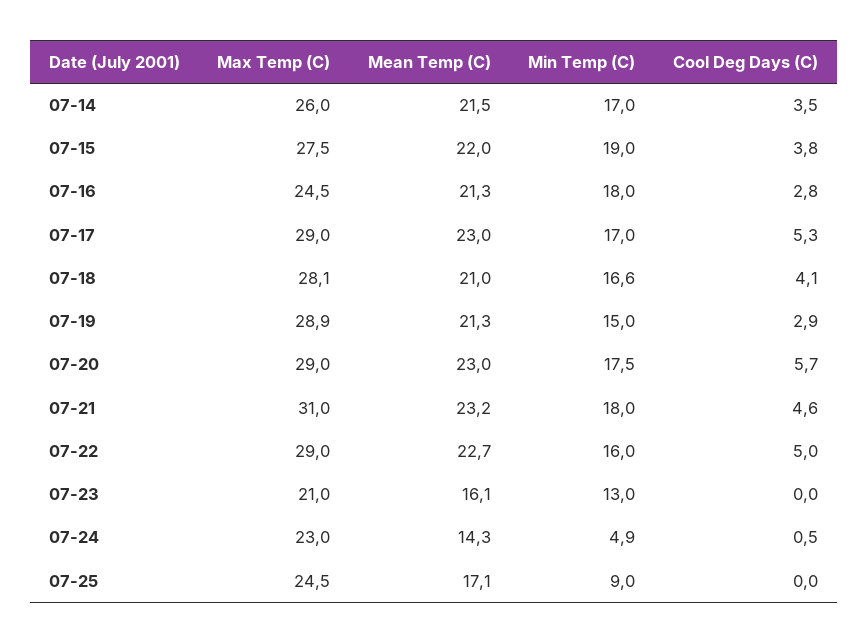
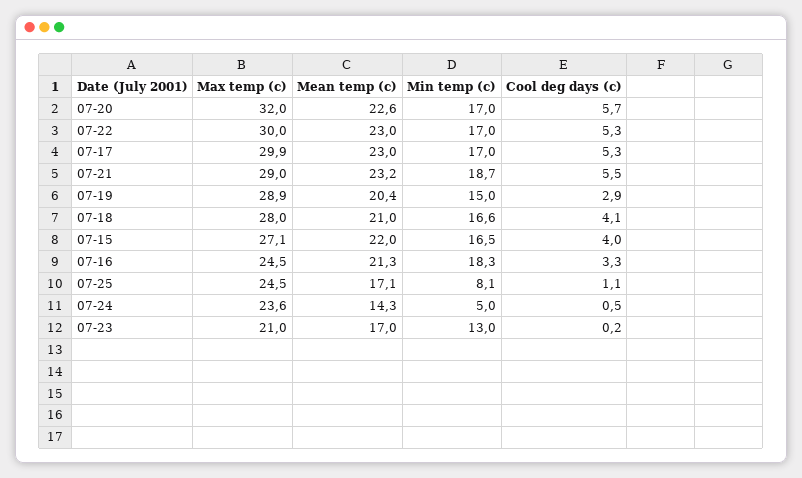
  {
    "Max Temp (C)": {
-     "07-14": 26,
-     "07-15": 27.5,
+     "07-15": 27.1,
      "07-16": 24.5,
-     "07-17": 29,
+     "07-17": 29.9,
-     "07-18": 28.1,
+     "07-18": 28,
      "07-19": 28.9,
-     "07-20": 29,
+     "07-20": 32,
-     "07-21": 31,
+     "07-21": 29,
-     "07-22": 29,
+     "07-22": 30,
      "07-23": 21,
-     "07-24": 23,
+     "07-24": 23.6,
      "07-25": 24.5
    },
    "Mean Temp (C)": {
-     "07-14": 21.5,
      "07-15": 22,
      "07-16": 21.3,
      "07-17": 23,
      "07-18": 21,
-     "07-19": 21.3,
+     "07-19": 20.4,
-     "07-20": 23,
+     "07-20": 22.6,
      "07-21": 23.2,
-     "07-22": 22.7,
+     "07-22": 23,
-     "07-23": 16.1,
+     "07-23": 17,
      "07-24": 14.3,
      "07-25": 17.1
    },
    "Min Temp (C)": {
-     "07-14": 17,
-     "07-15": 19,
+     "07-15": 16.5,
-     "07-16": 18,
+     "07-16": 18.3,
      "07-17": 17,
      "07-18": 16.6,
      "07-19": 15,
-     "07-20": 17.5,
+     "07-20": 17,
-     "07-21": 18,
+     "07-21": 18.7,
-     "07-22": 16,
+     "07-22": 17,
      "07-23": 13,
-     "07-24": 4.9,
+     "07-24": 5,
-     "07-25": 9
+     "07-25": 8.1
    },
    "Cool Deg Days (C)": {
-     "07-14": 3.5,
-     "07-15": 3.8,
+     "07-15": 4,
-     "07-16": 2.8,
+     "07-16": 3.3,
      "07-17": 5.3,
      "07-18": 4.1,
      "07-19": 2.9,
      "07-20": 5.7,
-     "07-21": 4.6,
+     "07-21": 5.5,
-     "07-22": 5,
+     "07-22": 5.3,
-     "07-23": 0,
+     "07-23": 0.2,
      "07-24": 0.5,
-     "07-25": 0
+     "07-25": 1.1
    }
  }

